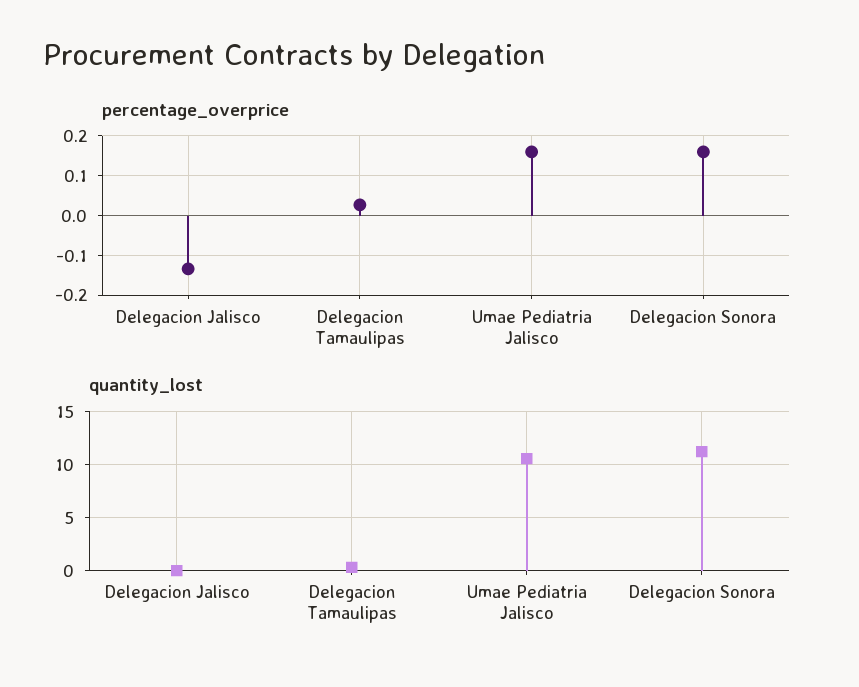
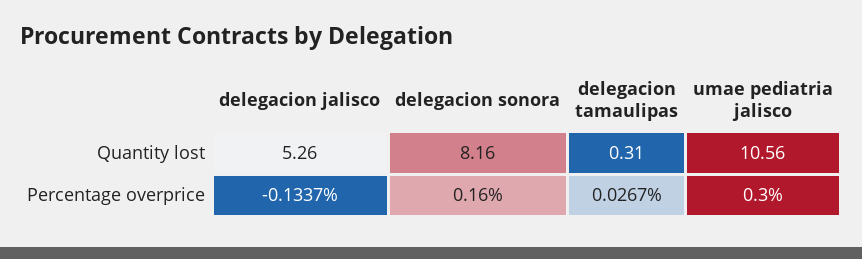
  {
    "percentage_overprice": {
      "Delegacion Jalisco": -0.1337,
      "Delegacion Tamaulipas": 0.0267,
-     "Umae Pediatria Jalisco": 0.16,
+     "Umae Pediatria Jalisco": 0.3,
      "Delegacion Sonora": 0.16
    },
    "quantity_lost": {
-     "Delegacion Jalisco": 0,
+     "Delegacion Jalisco": 5.26,
      "Delegacion Tamaulipas": 0.31,
      "Umae Pediatria Jalisco": 10.56,
-     "Delegacion Sonora": 11
+     "Delegacion Sonora": 8.16
    }
  }

